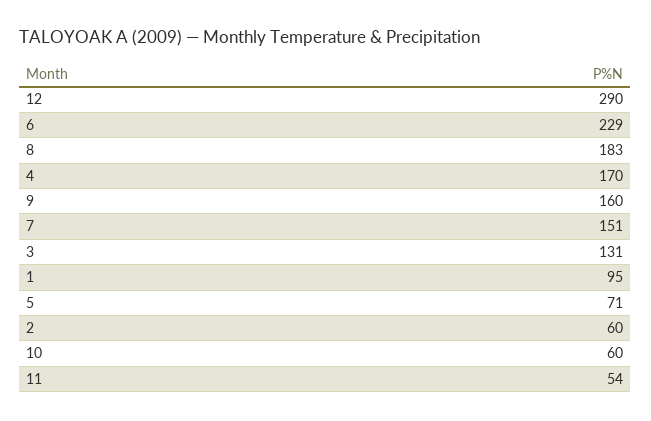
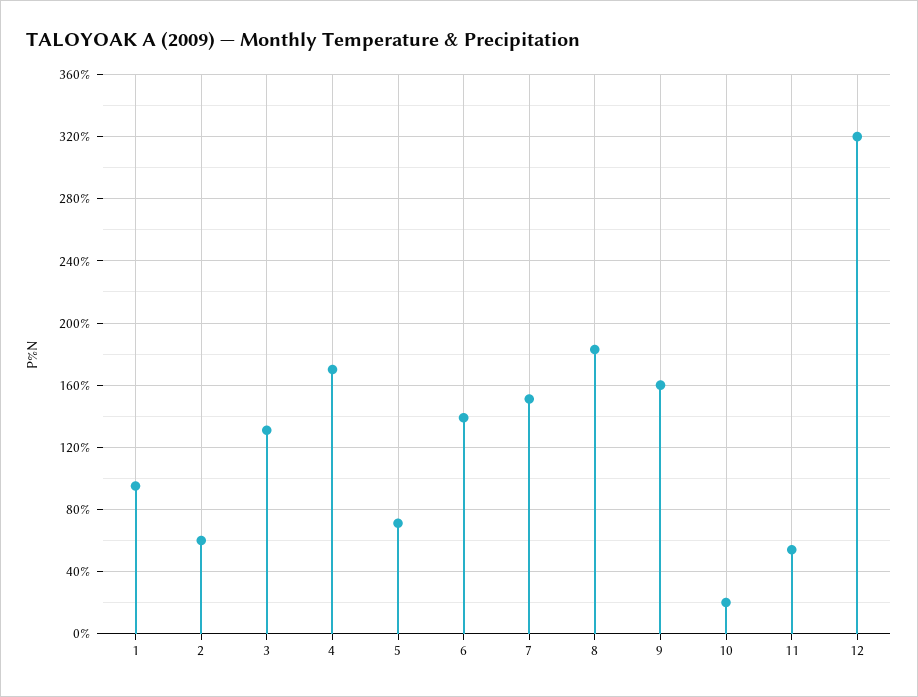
  {
-   "12": 290,
+   "12": 320,
-   "6": 229,
+   "6": 140,
    "8": 183,
    "4": 170,
    "9": 160,
    "7": 151,
    "3": 131,
    "1": 95,
    "5": 71,
    "2": 60,
-   "10": 60,
+   "10": 20,
    "11": 54
  }

